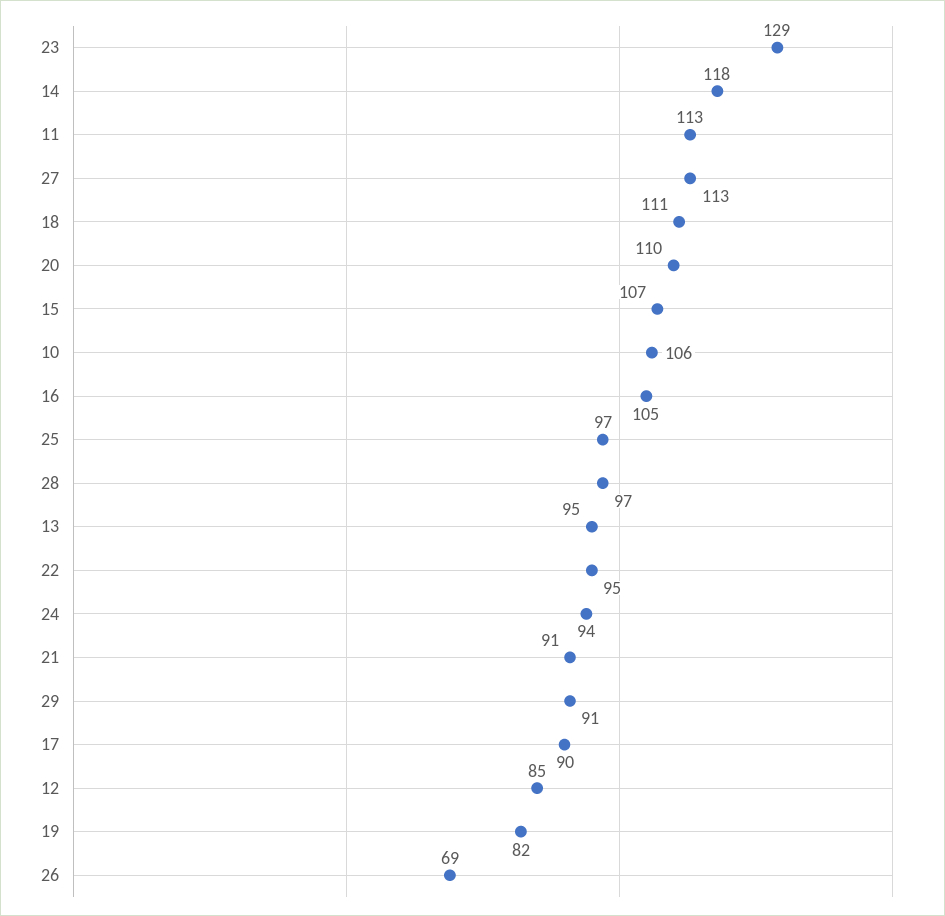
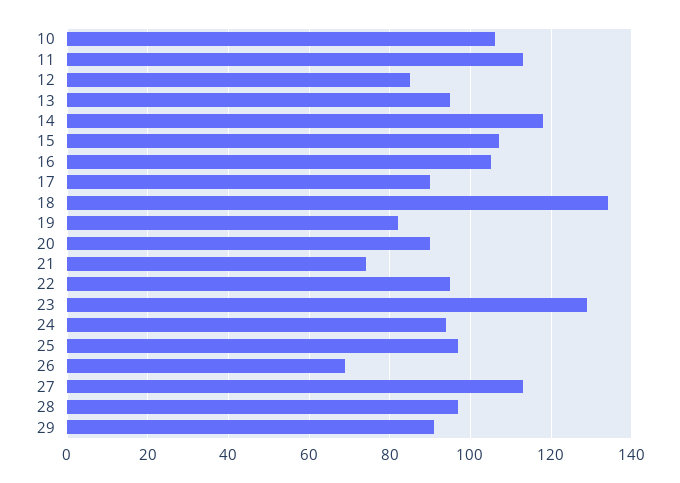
  {
    "23": 129,
    "14": 118,
    "11": 113,
    "27": 113,
-   "18": 111,
+   "18": 135,
-   "20": 110,
+   "20": 90,
    "15": 107,
    "10": 106,
    "16": 105,
    "25": 97,
    "28": 97,
    "13": 95,
    "22": 95,
    "24": 94,
-   "21": 91,
+   "21": 75,
    "29": 91,
    "17": 90,
    "12": 85,
    "19": 82,
    "26": 69
  }

